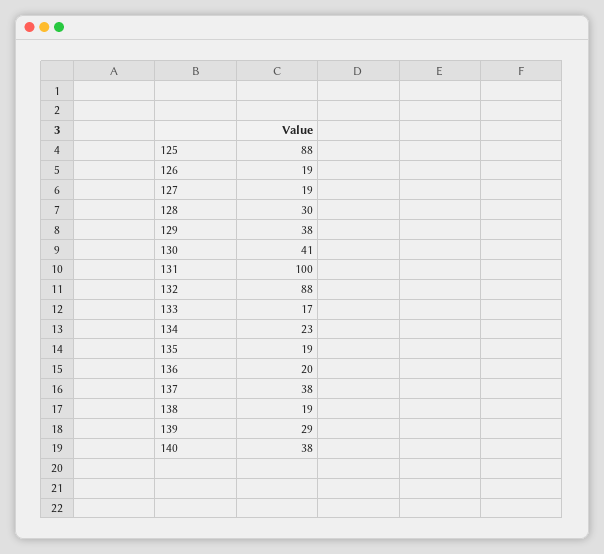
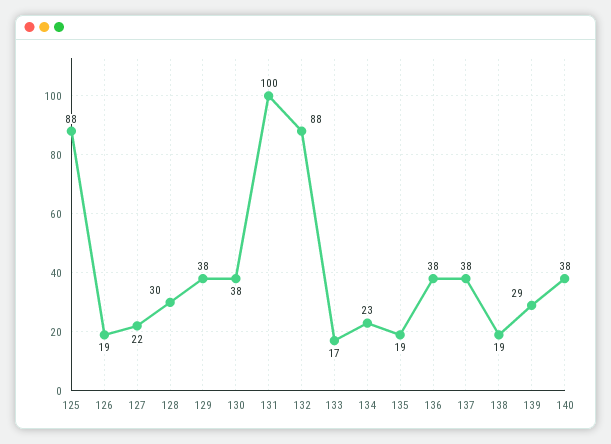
  {
    "125": 88,
    "126": 19,
-   "127": 19,
+   "127": 22,
    "128": 30,
    "129": 38,
-   "130": 41,
+   "130": 38,
    "131": 100,
    "132": 88,
    "133": 17,
    "134": 23,
    "135": 19,
-   "136": 20,
+   "136": 38,
    "137": 38,
    "138": 19,
    "139": 29,
    "140": 38
  }

